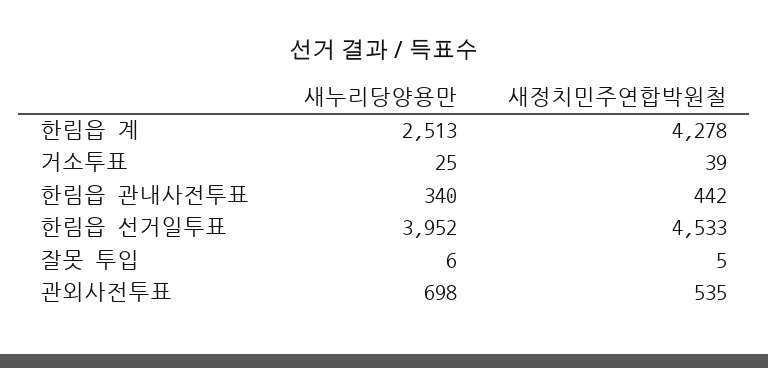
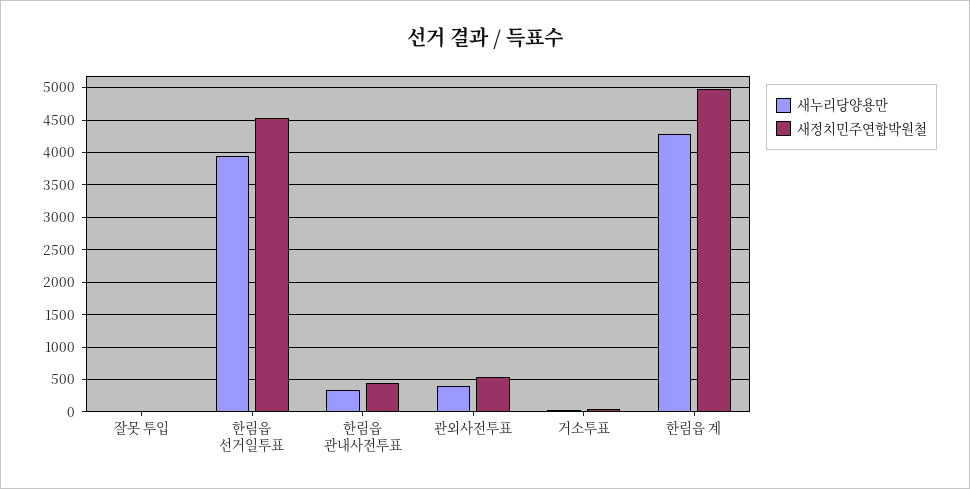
  {
    "새누리당양용만": {
-     "한림읍 계": 2513,
+     "한림읍 계": 4300,
      "거소투표": 25,
      "한림읍 관내사전투표": 340,
      "한림읍 선거일투표": 3952,
      "잘못 투입": 6,
-     "관외사전투표": 698
+     "관외사전투표": 400
    },
    "새정치민주연합박원철": {
-     "한림읍 계": 4278,
+     "한림읍 계": 5000,
      "거소투표": 39,
      "한림읍 관내사전투표": 442,
      "한림읍 선거일투표": 4533,
      "잘못 투입": 5,
      "관외사전투표": 535
    }
  }

